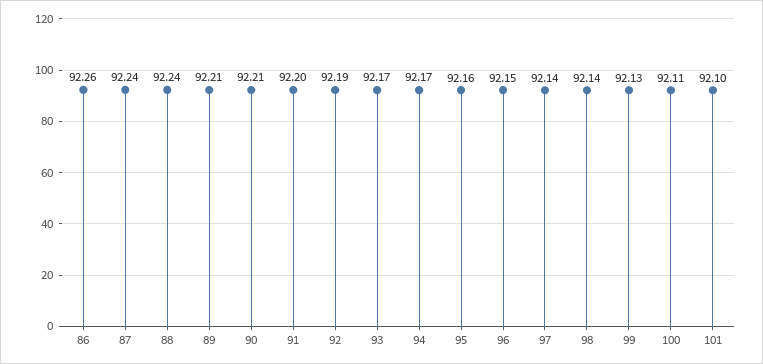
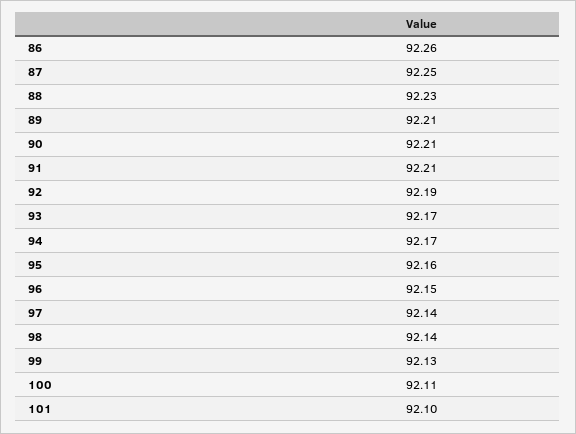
  {
    "86": 92.26,
-   "87": 92.24,
+   "87": 92.25,
-   "88": 92.24,
+   "88": 92.23,
    "89": 92.21,
    "90": 92.21,
-   "91": 92.2,
+   "91": 92.21,
    "92": 92.19,
    "93": 92.17,
    "94": 92.17,
    "95": 92.16,
    "96": 92.15,
    "97": 92.14,
    "98": 92.14,
    "99": 92.13,
    "100": 92.11,
    "101": 92.1
  }

